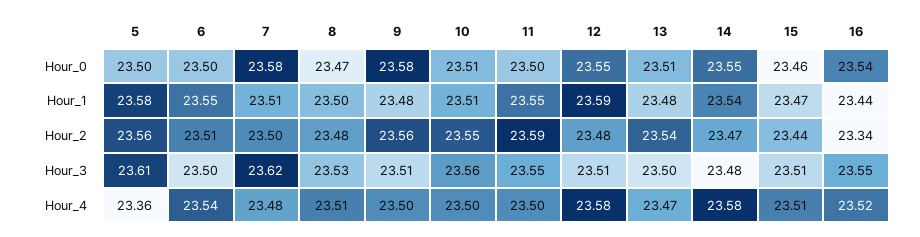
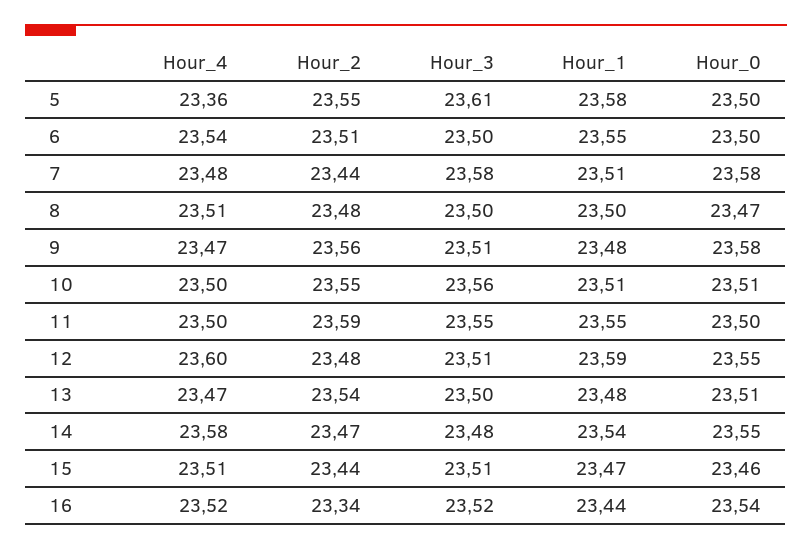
  {
    "5": {
      "Hour_0": 23.5,
      "Hour_1": 23.58,
-     "Hour_2": 23.56,
+     "Hour_2": 23.55,
      "Hour_3": 23.61,
      "Hour_4": 23.36
    },
    "6": {
      "Hour_0": 23.5,
      "Hour_1": 23.55,
      "Hour_2": 23.51,
      "Hour_3": 23.5,
      "Hour_4": 23.54
    },
    "7": {
      "Hour_0": 23.58,
      "Hour_1": 23.51,
-     "Hour_2": 23.5,
+     "Hour_2": 23.44,
-     "Hour_3": 23.62,
+     "Hour_3": 23.58,
      "Hour_4": 23.48
    },
    "8": {
      "Hour_0": 23.47,
      "Hour_1": 23.5,
      "Hour_2": 23.48,
-     "Hour_3": 23.53,
+     "Hour_3": 23.5,
      "Hour_4": 23.51
    },
    "9": {
      "Hour_0": 23.58,
      "Hour_1": 23.48,
      "Hour_2": 23.56,
      "Hour_3": 23.51,
-     "Hour_4": 23.5
+     "Hour_4": 23.47
    },
    "10": {
      "Hour_0": 23.51,
      "Hour_1": 23.51,
      "Hour_2": 23.55,
      "Hour_3": 23.56,
      "Hour_4": 23.5
    },
    "11": {
      "Hour_0": 23.5,
      "Hour_1": 23.55,
      "Hour_2": 23.59,
      "Hour_3": 23.55,
      "Hour_4": 23.5
    },
    "12": {
      "Hour_0": 23.55,
      "Hour_1": 23.59,
      "Hour_2": 23.48,
      "Hour_3": 23.51,
-     "Hour_4": 23.58
+     "Hour_4": 23.6
    },
    "13": {
      "Hour_0": 23.51,
      "Hour_1": 23.48,
      "Hour_2": 23.54,
      "Hour_3": 23.5,
      "Hour_4": 23.47
    },
    "14": {
      "Hour_0": 23.55,
      "Hour_1": 23.54,
      "Hour_2": 23.47,
      "Hour_3": 23.48,
      "Hour_4": 23.58
    },
    "15": {
      "Hour_0": 23.46,
      "Hour_1": 23.47,
      "Hour_2": 23.44,
      "Hour_3": 23.51,
      "Hour_4": 23.51
    },
    "16": {
      "Hour_0": 23.54,
      "Hour_1": 23.44,
      "Hour_2": 23.34,
-     "Hour_3": 23.55,
+     "Hour_3": 23.52,
      "Hour_4": 23.52
    }
  }

